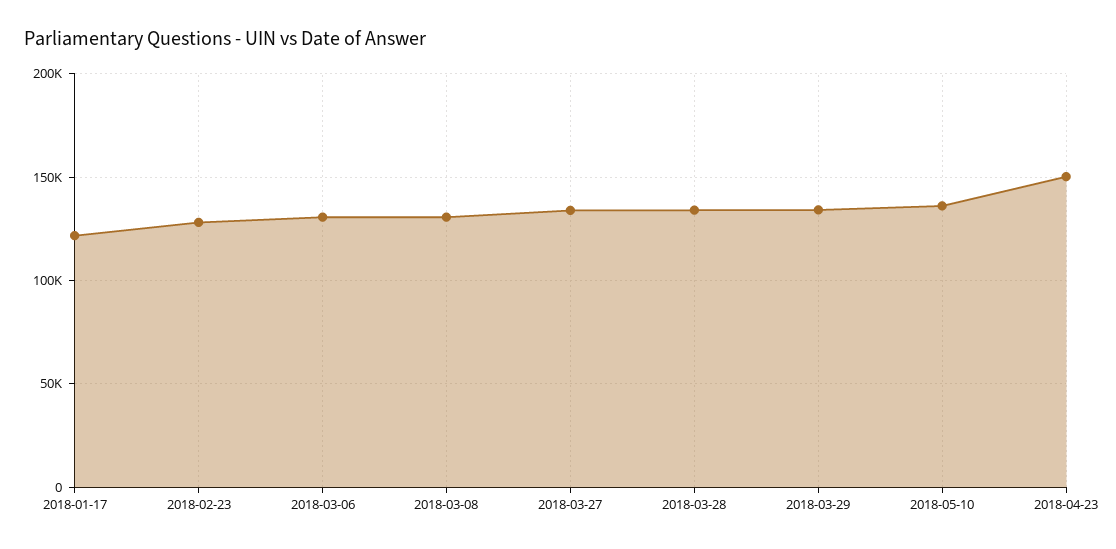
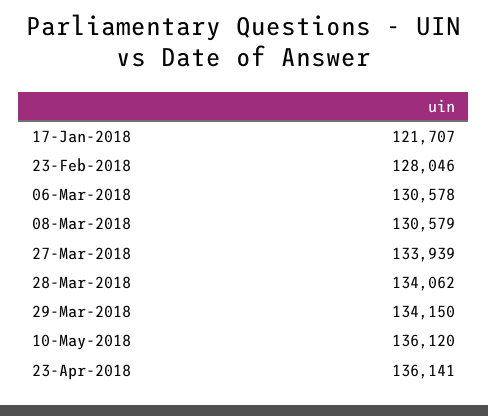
  {
    "2018-01-17": 121707,
    "2018-02-23": 128046,
    "2018-03-06": 130578,
    "2018-03-08": 130579,
    "2018-03-27": 133939,
    "2018-03-28": 134062,
    "2018-03-29": 134150,
    "2018-05-10": 136120,
-   "2018-04-23": 150000
+   "2018-04-23": 136141
  }

